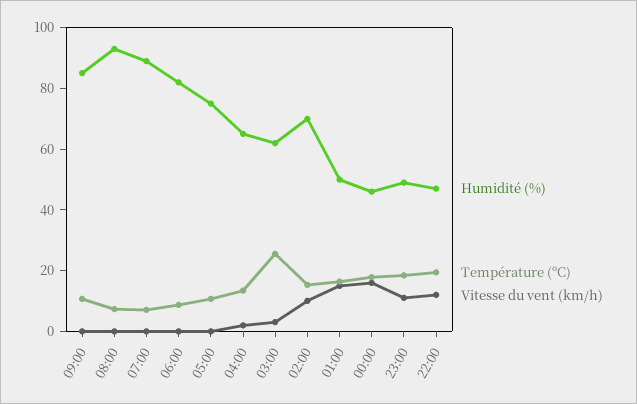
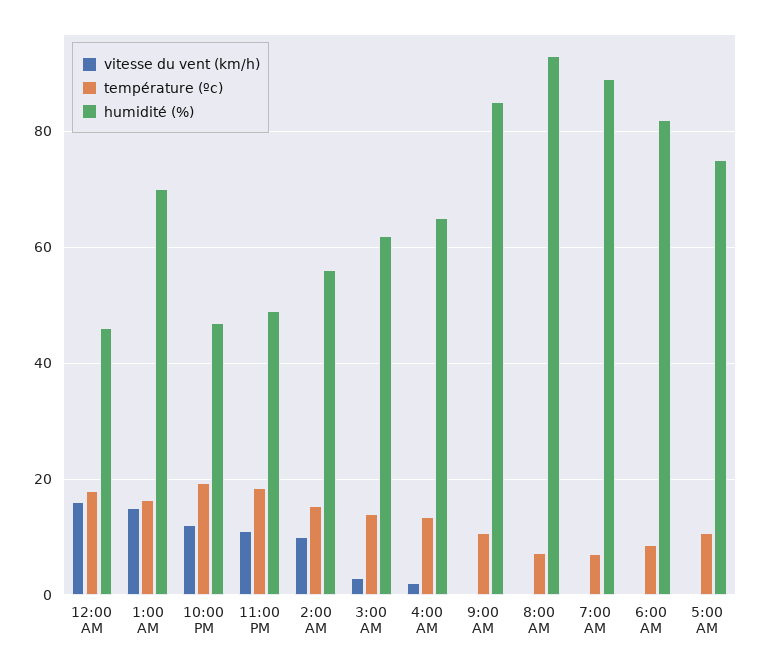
  {
    "Humidité (%)": {
      "09:00": 86,
      "08:00": 94,
      "07:00": 90,
      "06:00": 82,
      "05:00": 76,
      "04:00": 66,
      "03:00": 62,
-     "02:00": 70,
+     "02:00": 56,
-     "01:00": 50,
+     "01:00": 70,
      "00:00": 46,
      "23:00": 50,
      "22:00": 48
    },
    "Température (ºC)": {
      "09:00": 10,
      "08:00": 8,
      "07:00": 8,
      "06:00": 8,
      "05:00": 10,
      "04:00": 14,
-     "03:00": 25,
+     "03:00": 14,
      "02:00": 16,
      "01:00": 16,
      "00:00": 18,
      "23:00": 18,
      "22:00": 20
    },
    "Vitesse du vent (km/h)": {
      "09:00": 0,
      "08:00": 0,
      "07:00": 0,
      "06:00": 0,
      "05:00": 0,
      "04:00": 2,
      "03:00": 4,
      "02:00": 10,
      "01:00": 16,
      "00:00": 16,
      "23:00": 12,
      "22:00": 12
    }
  }

